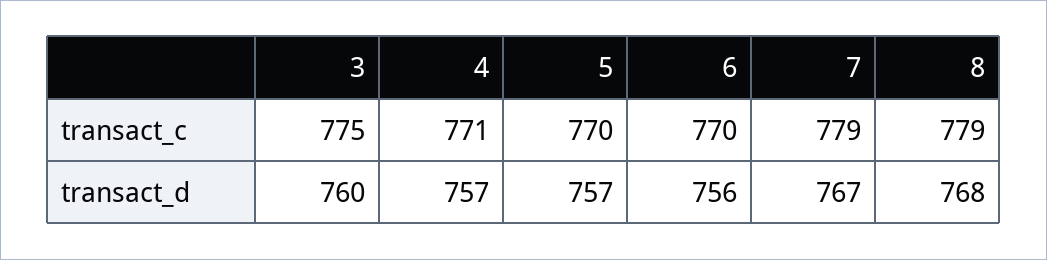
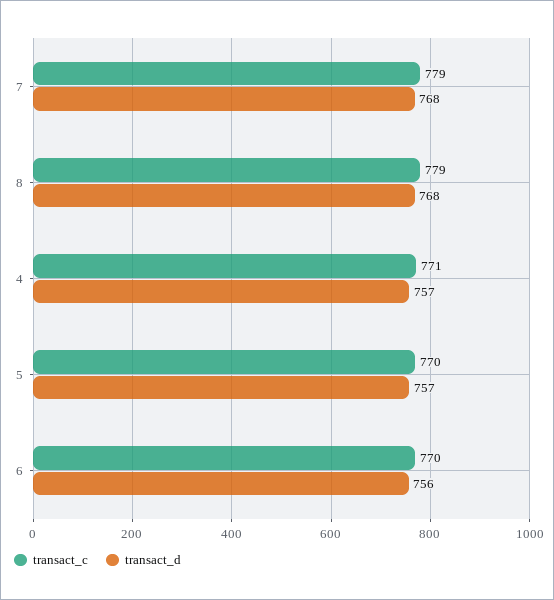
  {
    "transact_c": {
-     "3": 775,
      "4": 771,
      "5": 770,
      "6": 770,
      "7": 779,
      "8": 779
    },
    "transact_d": {
-     "3": 760,
      "4": 757,
      "5": 757,
      "6": 756,
-     "7": 767,
+     "7": 768,
      "8": 768
    }
  }

